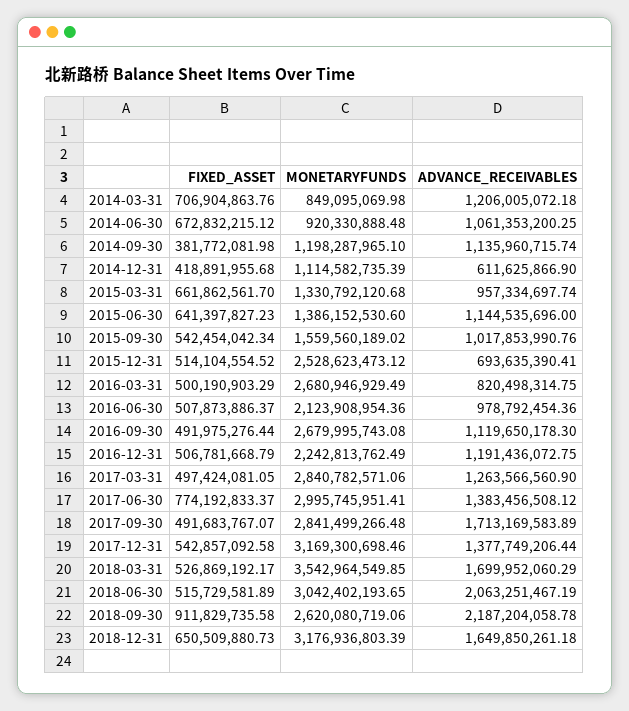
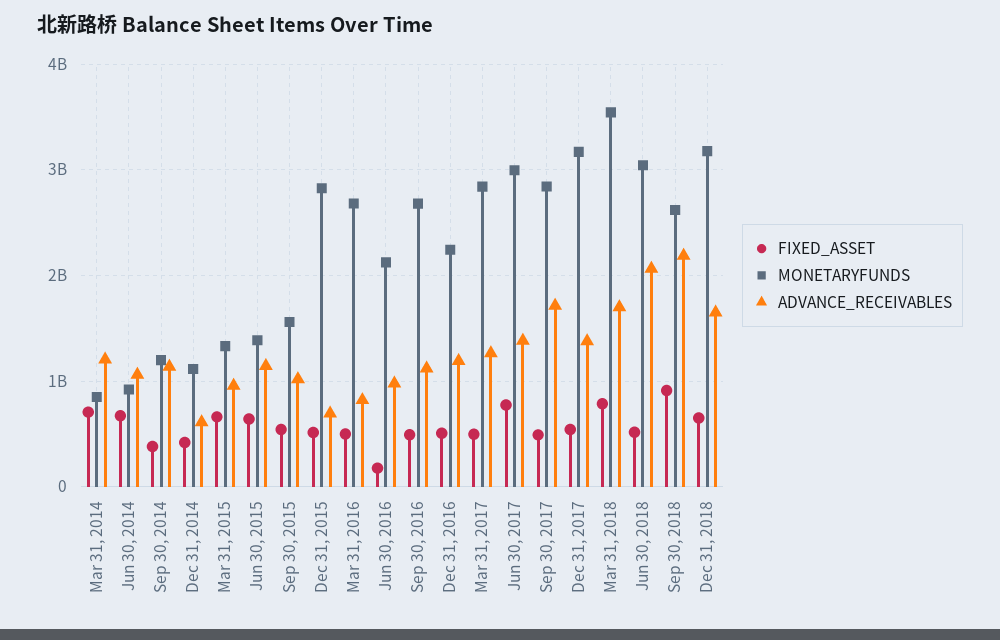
  {
    "FIXED_ASSET": {
      "2014-03-31": 706904863.76,
      "2014-06-30": 672832215.12,
      "2014-09-30": 381772081.98,
      "2014-12-31": 418891955.68,
      "2015-03-31": 661862561.7,
      "2015-06-30": 641397827.23,
      "2015-09-30": 542454042.34,
      "2015-12-31": 514104554.52,
      "2016-03-31": 500190903.29,
-     "2016-06-30": 507873886.37,
+     "2016-06-30": 200000000,
      "2016-09-30": 491975276.44,
      "2016-12-31": 506781668.79,
      "2017-03-31": 497424081.05,
      "2017-06-30": 774192833.37,
      "2017-09-30": 491683767.07,
      "2017-12-31": 542857092.58,
-     "2018-03-31": 526869192.17,
+     "2018-03-31": 800000000,
      "2018-06-30": 515729581.89,
      "2018-09-30": 911829735.58,
      "2018-12-31": 650509880.73
    },
    "MONETARYFUNDS": {
      "2014-03-31": 849095069.98,
      "2014-06-30": 920330888.48,
      "2014-09-30": 1198287965.1,
      "2014-12-31": 1114582735.39,
      "2015-03-31": 1330792120.68,
      "2015-06-30": 1386152530.6,
      "2015-09-30": 1559560189.02,
-     "2015-12-31": 2528623473.12,
+     "2015-12-31": 2800000000,
      "2016-03-31": 2680946929.49,
      "2016-06-30": 2123908954.36,
      "2016-09-30": 2679995743.08,
      "2016-12-31": 2242813762.49,
      "2017-03-31": 2840782571.06,
      "2017-06-30": 2995745951.41,
      "2017-09-30": 2841499266.48,
      "2017-12-31": 3169300698.46,
      "2018-03-31": 3542964549.85,
      "2018-06-30": 3042402193.65,
      "2018-09-30": 2620080719.06,
      "2018-12-31": 3176936803.39
    },
    "ADVANCE_RECEIVABLES": {
      "2014-03-31": 1206005072.18,
      "2014-06-30": 1061353200.25,
      "2014-09-30": 1135960715.74,
      "2014-12-31": 611625866.9,
      "2015-03-31": 957334697.74,
      "2015-06-30": 1144535696,
      "2015-09-30": 1017853990.76,
      "2015-12-31": 693635390.41,
      "2016-03-31": 820498314.75,
      "2016-06-30": 978792454.36,
      "2016-09-30": 1119650178.3,
      "2016-12-31": 1191436072.75,
      "2017-03-31": 1263566560.9,
      "2017-06-30": 1383456508.12,
      "2017-09-30": 1713169583.89,
      "2017-12-31": 1377749206.44,
      "2018-03-31": 1699952060.29,
      "2018-06-30": 2063251467.19,
      "2018-09-30": 2187204058.78,
      "2018-12-31": 1649850261.18
    }
  }

